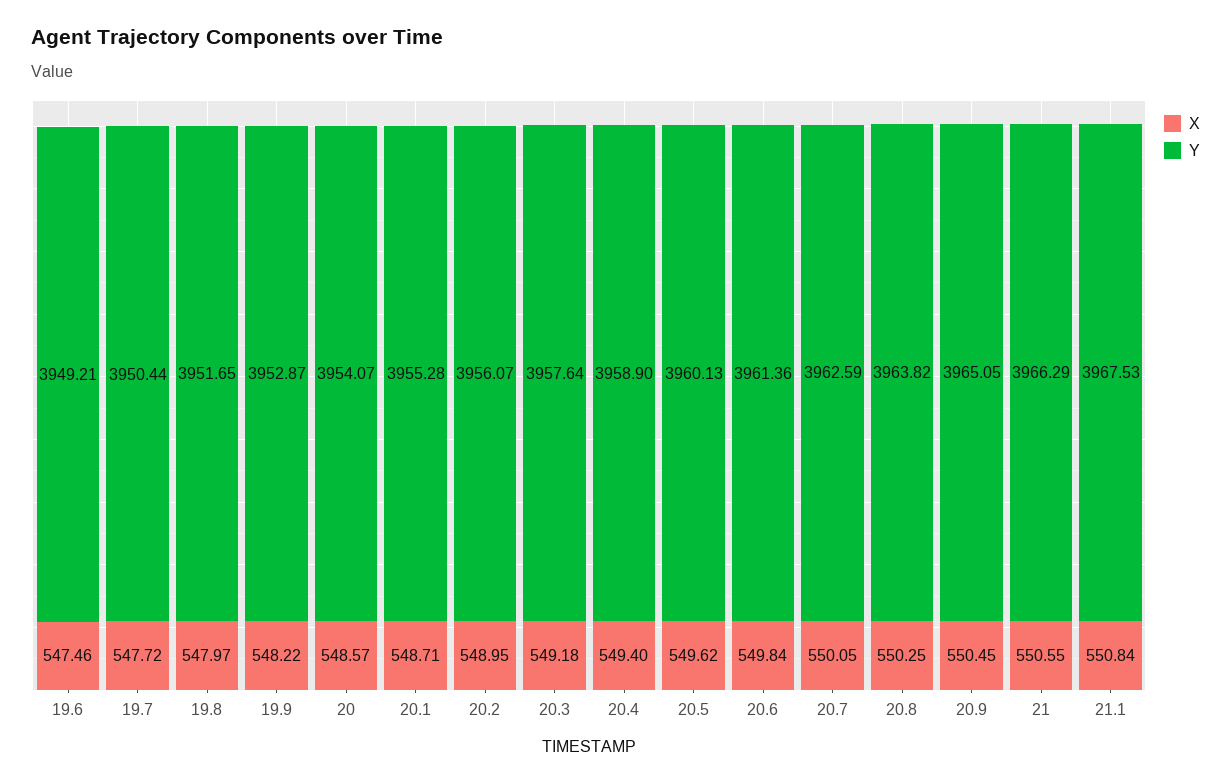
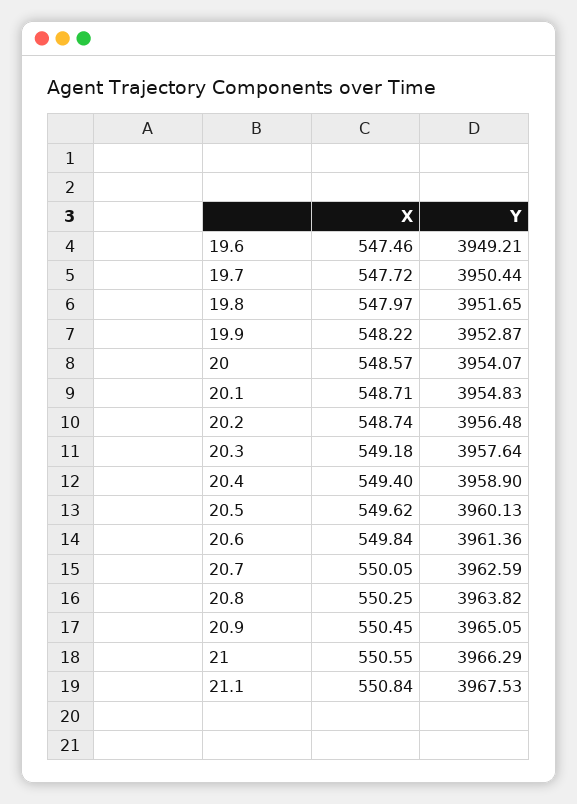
  {
    "X": {
      "19.6": 547.46,
      "19.7": 547.72,
      "19.8": 547.97,
      "19.9": 548.22,
      "20": 548.57,
      "20.1": 548.71,
-     "20.2": 548.95,
+     "20.2": 548.74,
      "20.3": 549.18,
      "20.4": 549.4,
      "20.5": 549.62,
      "20.6": 549.84,
      "20.7": 550.05,
      "20.8": 550.25,
      "20.9": 550.45,
      "21": 550.55,
      "21.1": 550.84
    },
    "Y": {
      "19.6": 3949.21,
      "19.7": 3950.44,
      "19.8": 3951.65,
      "19.9": 3952.87,
      "20": 3954.07,
-     "20.1": 3955.28,
+     "20.1": 3954.83,
-     "20.2": 3956.07,
+     "20.2": 3956.48,
      "20.3": 3957.64,
      "20.4": 3958.9,
      "20.5": 3960.13,
      "20.6": 3961.36,
      "20.7": 3962.59,
      "20.8": 3963.82,
      "20.9": 3965.05,
      "21": 3966.29,
      "21.1": 3967.53
    }
  }

